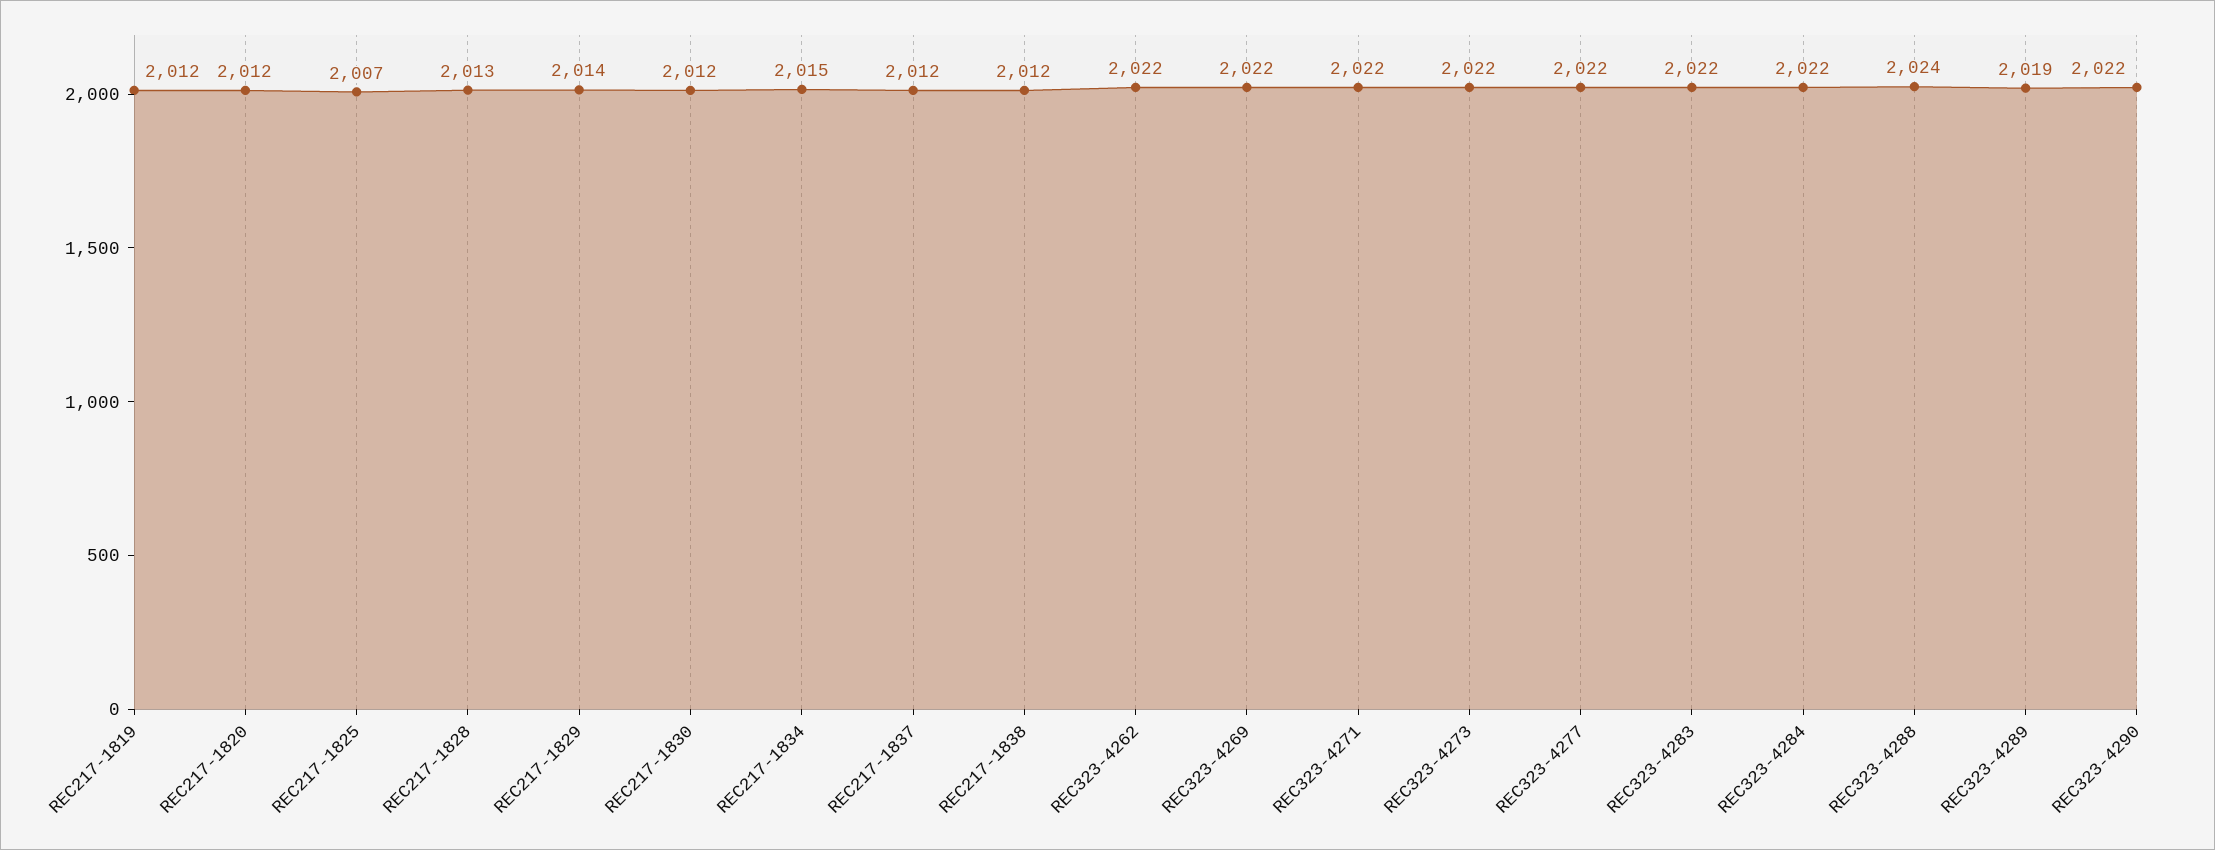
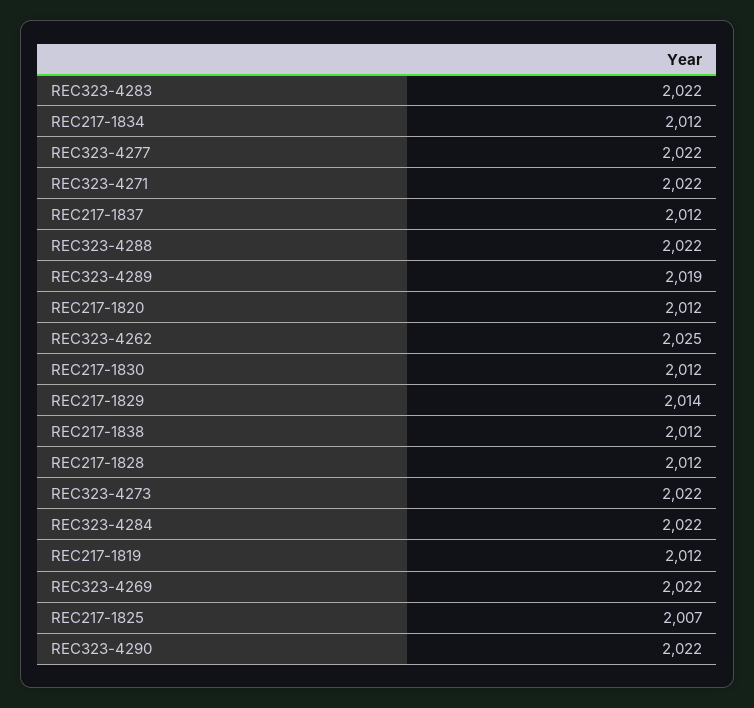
  {
    "REC217-1819": 2012,
    "REC217-1820": 2012,
    "REC217-1825": 2007,
-   "REC217-1828": 2013,
+   "REC217-1828": 2012,
    "REC217-1829": 2014,
    "REC217-1830": 2012,
-   "REC217-1834": 2015,
+   "REC217-1834": 2012,
    "REC217-1837": 2012,
    "REC217-1838": 2012,
-   "REC323-4262": 2022,
+   "REC323-4262": 2025,
    "REC323-4269": 2022,
    "REC323-4271": 2022,
    "REC323-4273": 2022,
    "REC323-4277": 2022,
    "REC323-4283": 2022,
    "REC323-4284": 2022,
-   "REC323-4288": 2024,
+   "REC323-4288": 2022,
    "REC323-4289": 2019,
    "REC323-4290": 2022
  }

